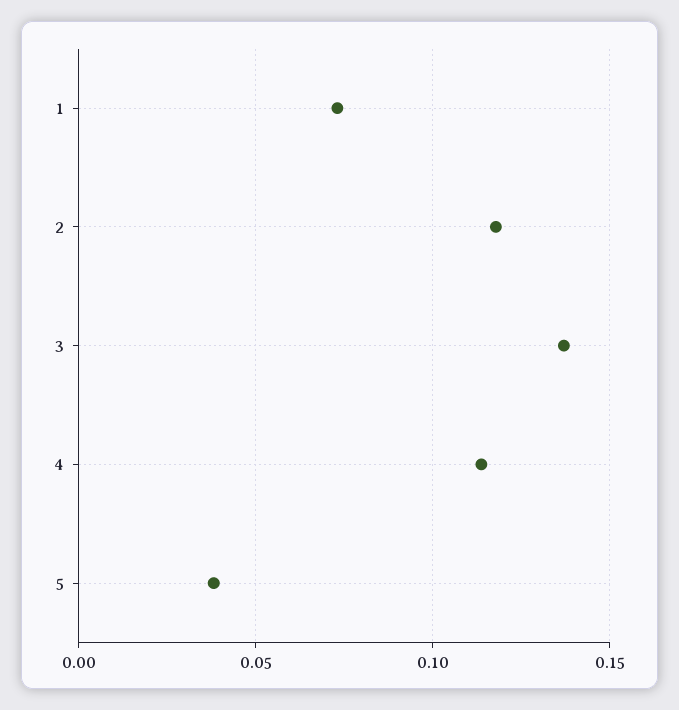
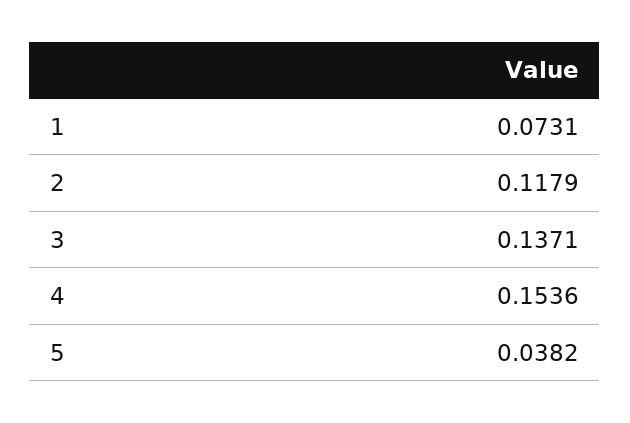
  {
    "1": 0.0731,
    "2": 0.1179,
    "3": 0.1371,
-   "4": 0.115,
+   "4": 0.1536,
    "5": 0.0382
  }

